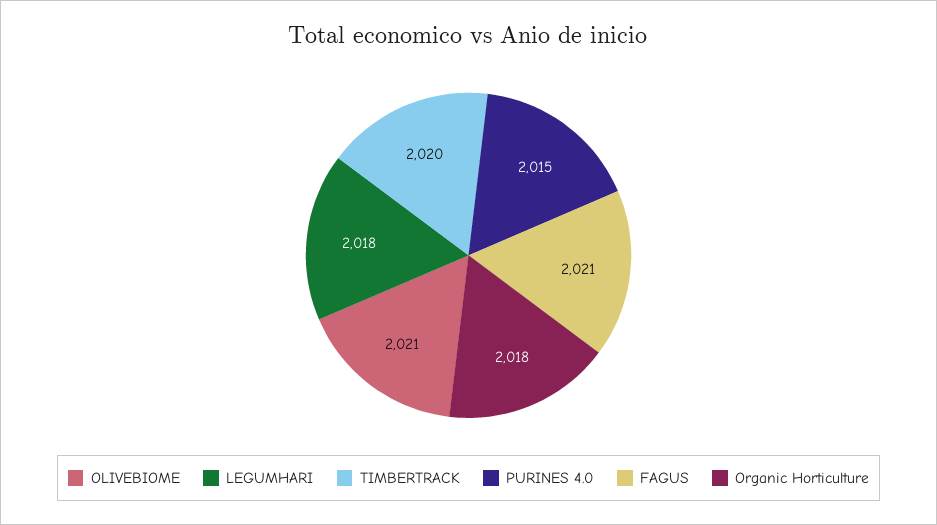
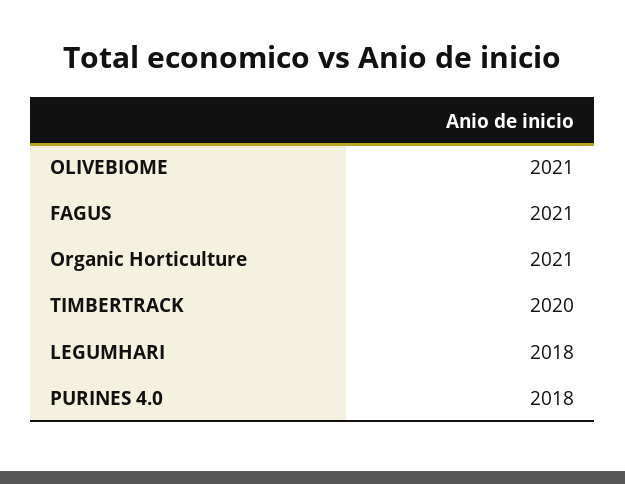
  {
    "OLIVEBIOME": 2021,
    "LEGUMHARI": 2018,
    "TIMBERTRACK": 2020,
-   "PURINES 4.0": 2015,
+   "PURINES 4.0": 2018,
    "FAGUS": 2021,
-   "Organic Horticulture": 2018
+   "Organic Horticulture": 2021
  }

